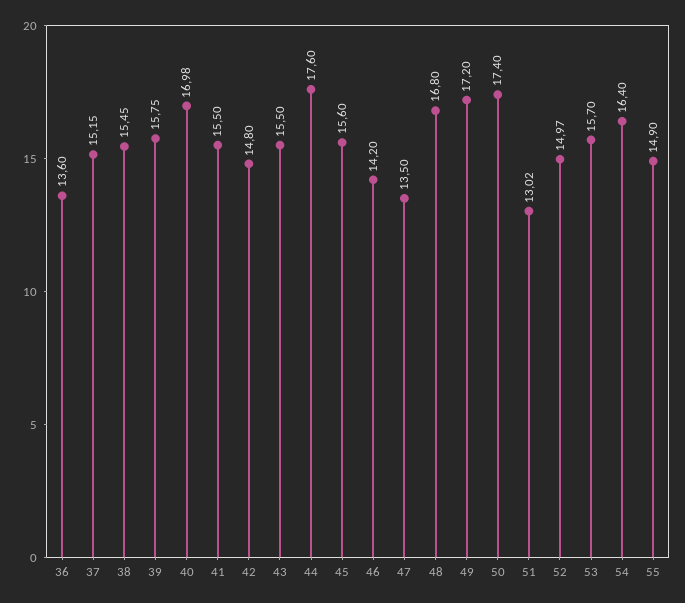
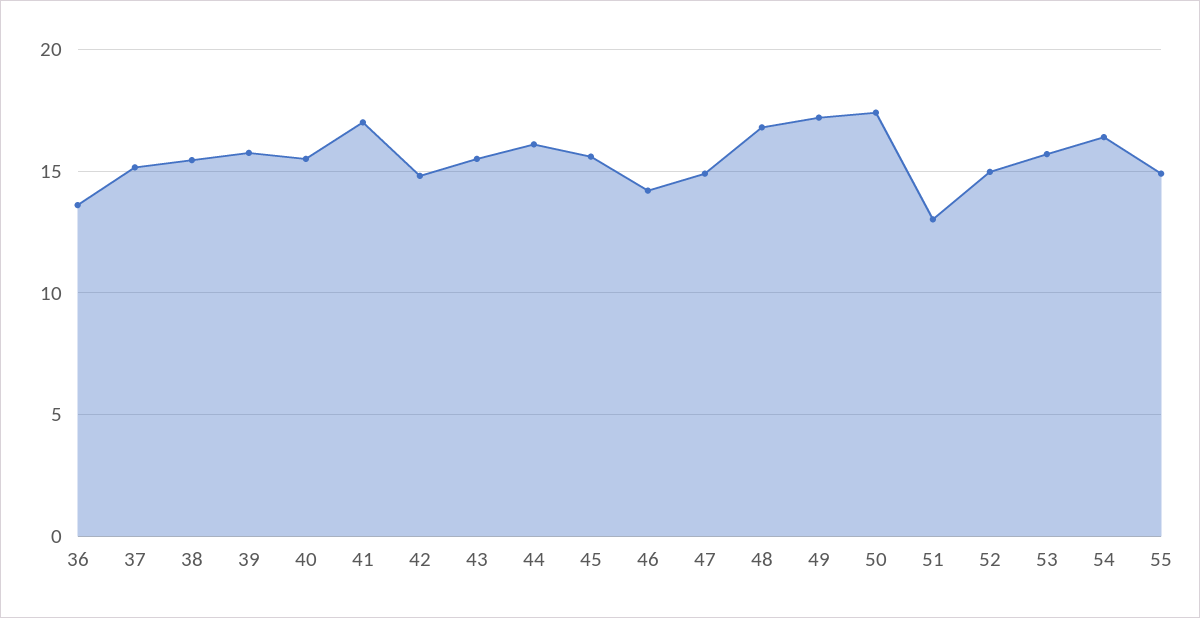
  {
    "36": 13.6,
    "37": 15.15,
    "38": 15.45,
    "39": 15.75,
-   "40": 16.98,
+   "40": 15.5,
-   "41": 15.5,
+   "41": 17,
    "42": 14.8,
    "43": 15.5,
-   "44": 17.6,
+   "44": 16,
    "45": 15.6,
    "46": 14.2,
-   "47": 13.5,
+   "47": 15,
    "48": 16.8,
    "49": 17.2,
    "50": 17.4,
    "51": 13.02,
    "52": 14.97,
    "53": 15.7,
    "54": 16.4,
    "55": 14.9
  }

